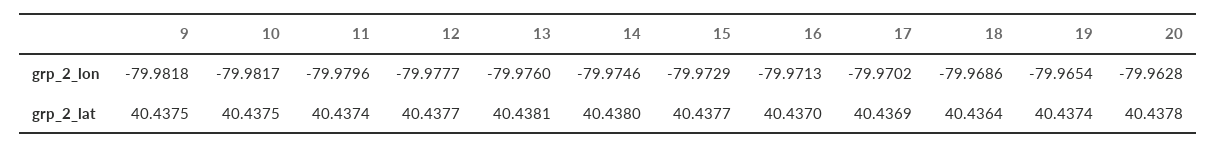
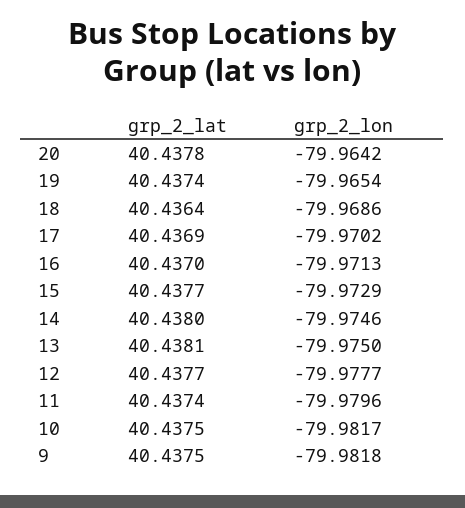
  {
    "9": {
      "grp_2_lon": -79.9818,
      "grp_2_lat": 40.4375
    },
    "10": {
      "grp_2_lon": -79.9817,
      "grp_2_lat": 40.4375
    },
    "11": {
      "grp_2_lon": -79.9796,
      "grp_2_lat": 40.4374
    },
    "12": {
      "grp_2_lon": -79.9777,
      "grp_2_lat": 40.4377
    },
    "13": {
-     "grp_2_lon": -79.976,
+     "grp_2_lon": -79.975,
      "grp_2_lat": 40.4381
    },
    "14": {
      "grp_2_lon": -79.9746,
      "grp_2_lat": 40.438
    },
    "15": {
      "grp_2_lon": -79.9729,
      "grp_2_lat": 40.4377
    },
    "16": {
      "grp_2_lon": -79.9713,
      "grp_2_lat": 40.437
    },
    "17": {
      "grp_2_lon": -79.9702,
      "grp_2_lat": 40.4369
    },
    "18": {
      "grp_2_lon": -79.9686,
      "grp_2_lat": 40.4364
    },
    "19": {
      "grp_2_lon": -79.9654,
      "grp_2_lat": 40.4374
    },
    "20": {
-     "grp_2_lon": -79.9628,
+     "grp_2_lon": -79.9642,
      "grp_2_lat": 40.4378
    }
  }

